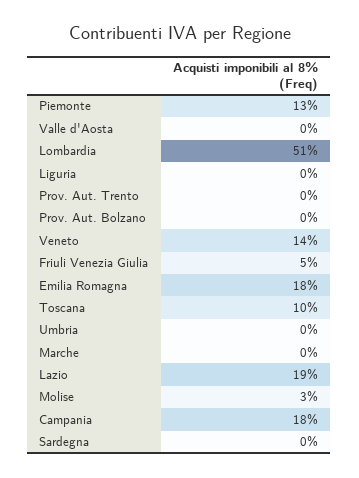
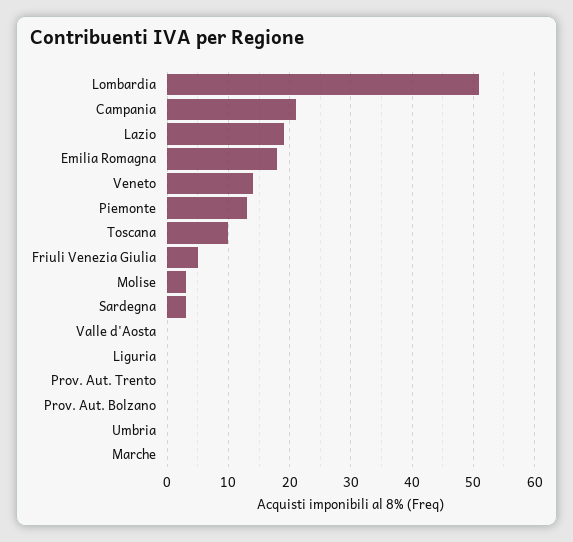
  {
    "Piemonte": 13,
    "Valle d'Aosta": 0,
    "Lombardia": 51,
    "Liguria": 0,
    "Prov. Aut. Trento": 0,
    "Prov. Aut. Bolzano": 0,
    "Veneto": 14,
    "Friuli Venezia Giulia": 5,
    "Emilia Romagna": 18,
    "Toscana": 10,
    "Umbria": 0,
    "Marche": 0,
    "Lazio": 19,
    "Molise": 3,
-   "Campania": 18,
+   "Campania": 21,
-   "Sardegna": 0
+   "Sardegna": 3
  }

